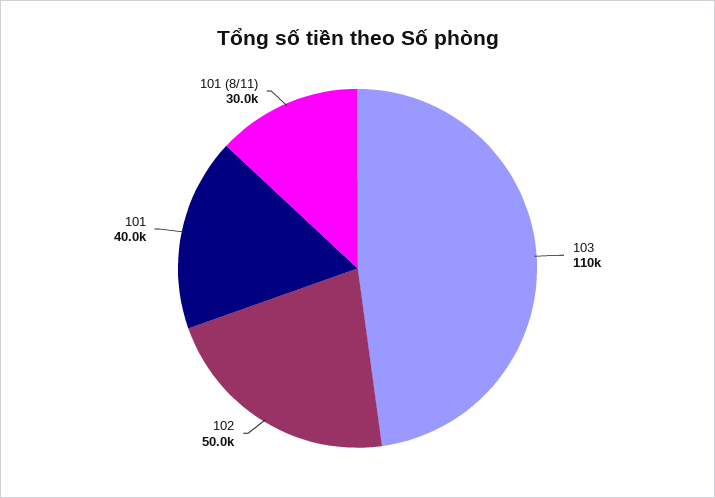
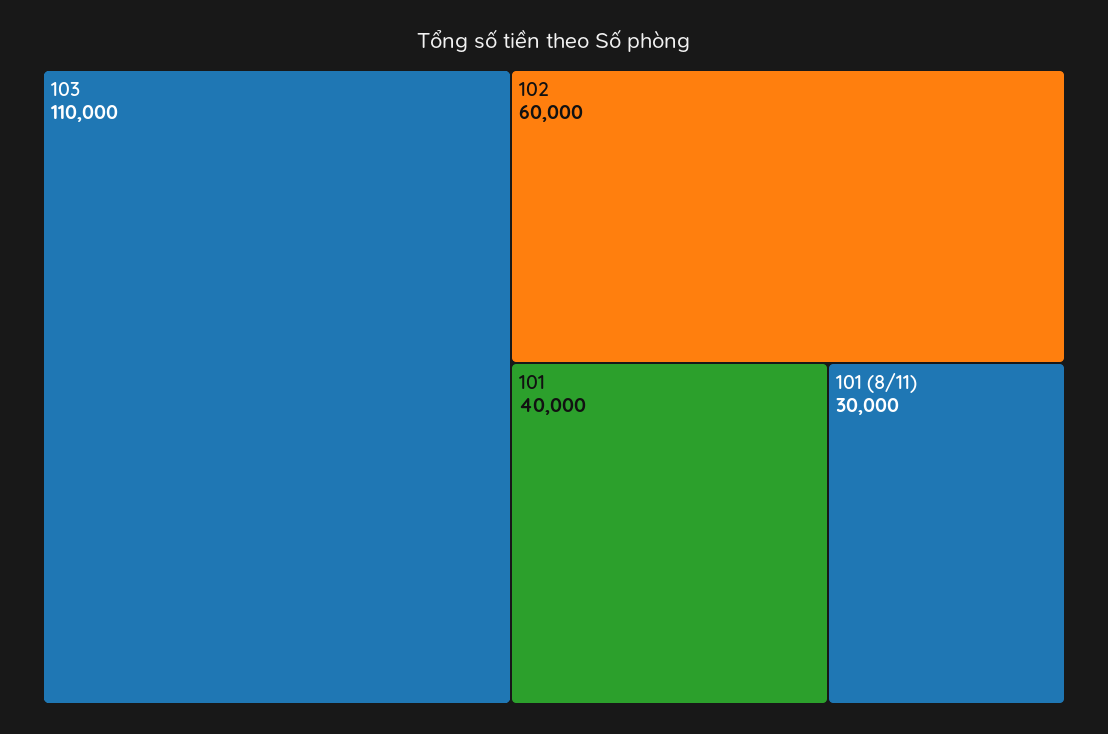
  {
    "103": 110000,
-   "102": 50000,
+   "102": 60000,
    "101": 40000,
    "101 (8/11)": 30000
  }

